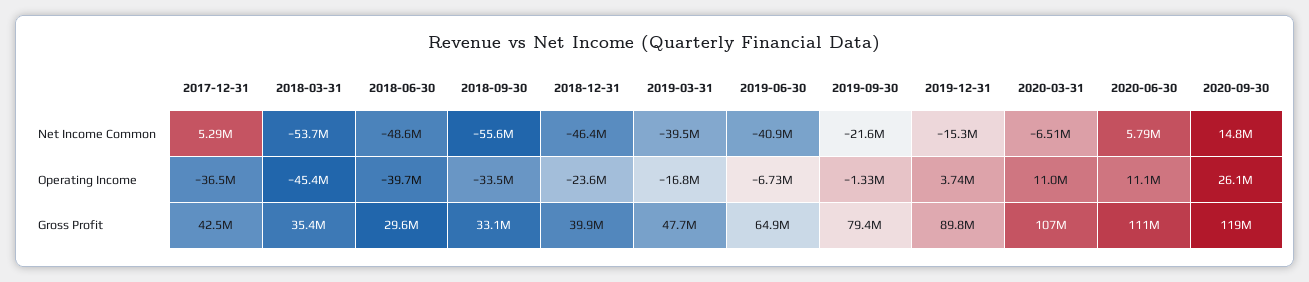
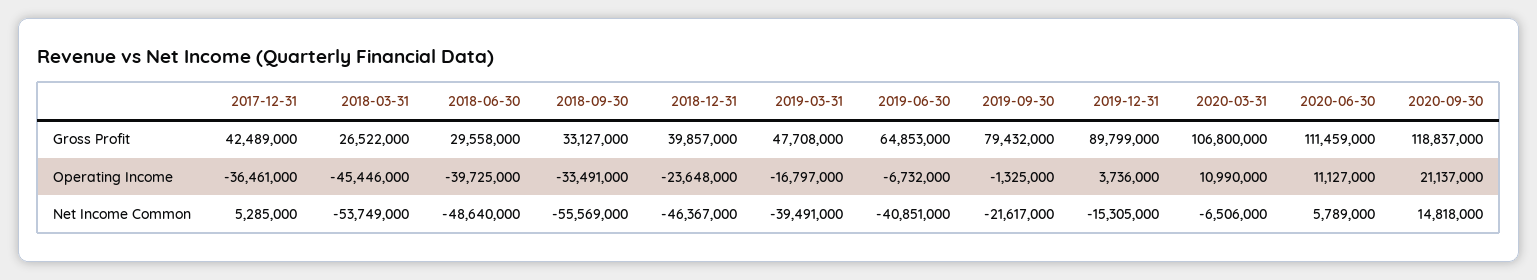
  {
    "2017-12-31": {
      "Net Income Common": 5285000,
      "Operating Income": -36461000,
      "Gross Profit": 42489000
    },
    "2018-03-31": {
      "Net Income Common": -53749000,
      "Operating Income": -45446000,
-     "Gross Profit": 35400000
+     "Gross Profit": 26522000
    },
    "2018-06-30": {
      "Net Income Common": -48640000,
      "Operating Income": -39725000,
      "Gross Profit": 29558000
    },
    "2018-09-30": {
      "Net Income Common": -55569000,
      "Operating Income": -33491000,
      "Gross Profit": 33127000
    },
    "2018-12-31": {
      "Net Income Common": -46367000,
      "Operating Income": -23648000,
      "Gross Profit": 39857000
    },
    "2019-03-31": {
      "Net Income Common": -39491000,
      "Operating Income": -16797000,
      "Gross Profit": 47708000
    },
    "2019-06-30": {
      "Net Income Common": -40851000,
      "Operating Income": -6732000,
      "Gross Profit": 64853000
    },
    "2019-09-30": {
      "Net Income Common": -21617000,
      "Operating Income": -1325000,
      "Gross Profit": 79432000
    },
    "2019-12-31": {
      "Net Income Common": -15305000,
      "Operating Income": 3736000,
      "Gross Profit": 89799000
    },
    "2020-03-31": {
      "Net Income Common": -6506000,
      "Operating Income": 10990000,
      "Gross Profit": 106800000
    },
    "2020-06-30": {
      "Net Income Common": 5789000,
      "Operating Income": 11127000,
      "Gross Profit": 111459000
    },
    "2020-09-30": {
      "Net Income Common": 14818000,
-     "Operating Income": 26100000,
+     "Operating Income": 21137000,
      "Gross Profit": 118837000
    }
  }

